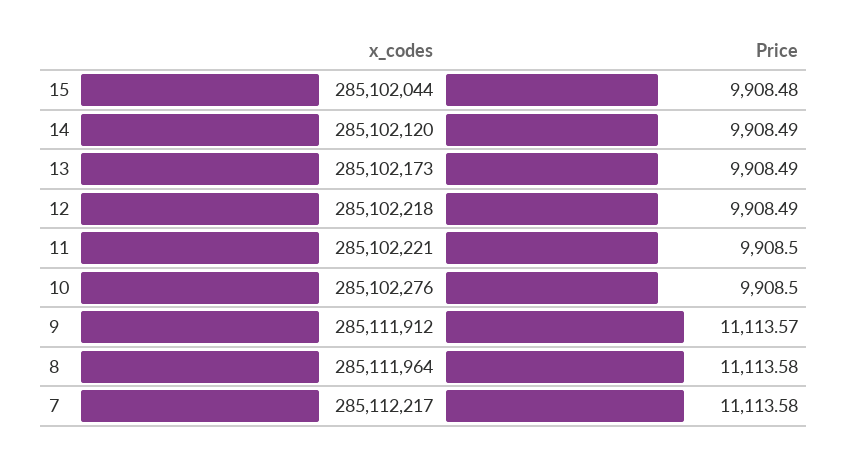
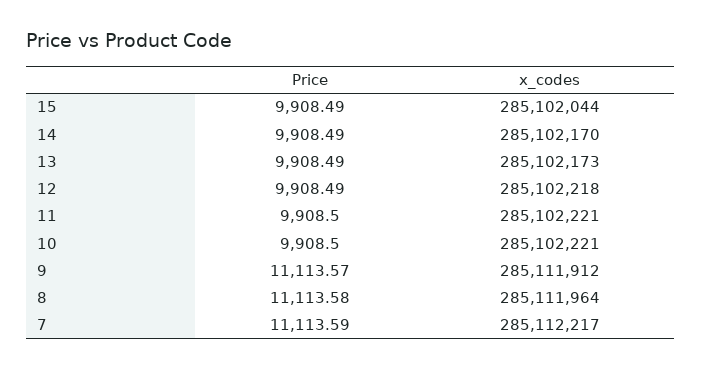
  {
    "x_codes": {
      "15": 285102044,
-     "14": 285102120,
+     "14": 285102170,
      "13": 285102173,
      "12": 285102218,
      "11": 285102221,
-     "10": 285102276,
+     "10": 285102221,
      "9": 285111912,
      "8": 285111964,
      "7": 285112217
    },
    "Price": {
-     "15": 9908.48,
+     "15": 9908.49,
      "14": 9908.49,
      "13": 9908.49,
      "12": 9908.49,
      "11": 9908.5,
      "10": 9908.5,
      "9": 11113.57,
      "8": 11113.58,
-     "7": 11113.58
+     "7": 11113.59
    }
  }

